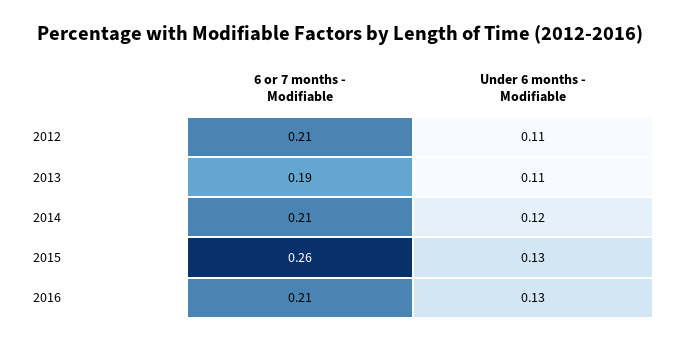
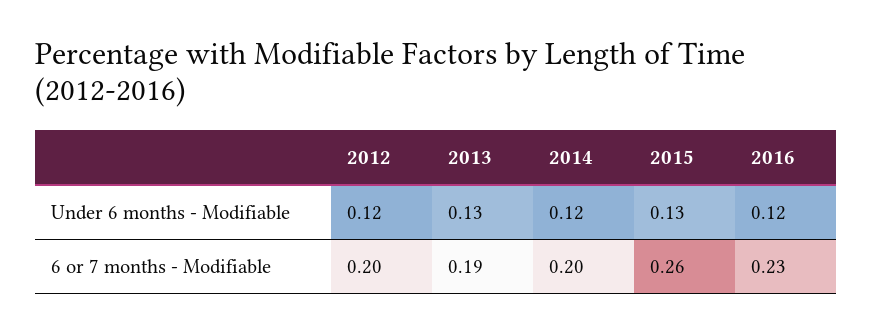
  {
    "6 or 7 months - Modifiable": {
-     "2012": 0.21,
+     "2012": 0.2,
      "2013": 0.19,
-     "2014": 0.21,
+     "2014": 0.2,
      "2015": 0.26,
-     "2016": 0.21
+     "2016": 0.23
    },
    "Under 6 months - Modifiable": {
-     "2012": 0.11,
+     "2012": 0.12,
-     "2013": 0.11,
+     "2013": 0.13,
      "2014": 0.12,
      "2015": 0.13,
-     "2016": 0.13
+     "2016": 0.12
    }
  }

